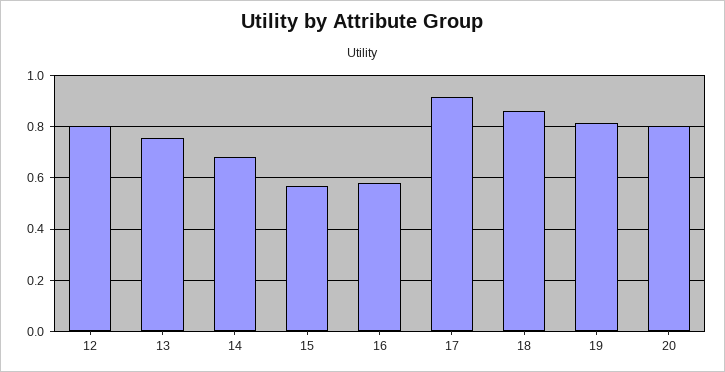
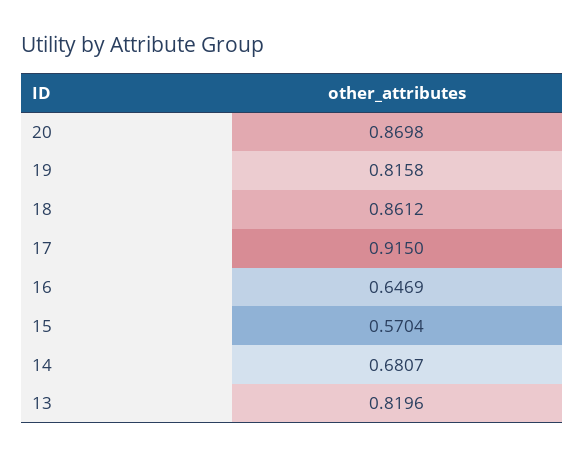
  {
-   "12": 0.8,
-   "13": 0.75,
+   "13": 0.8196,
    "14": 0.6807,
    "15": 0.5704,
-   "16": 0.575,
+   "16": 0.6469,
    "17": 0.915,
    "18": 0.8612,
    "19": 0.8158,
-   "20": 0.8
+   "20": 0.8698
  }

